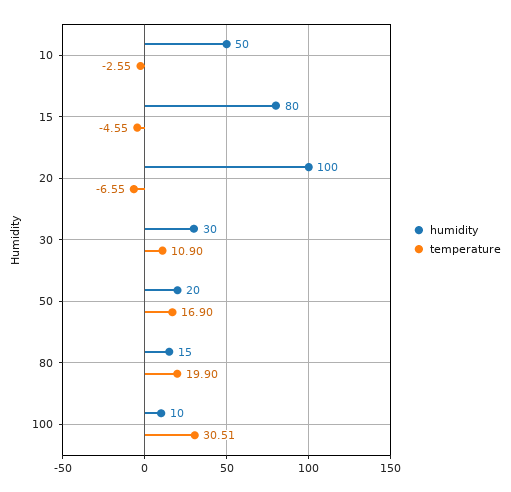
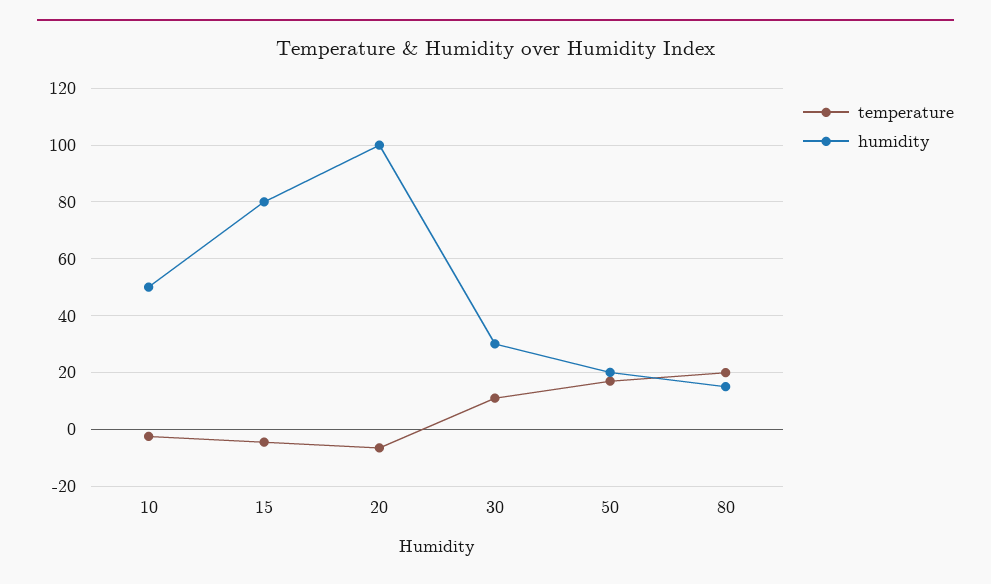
  {
    "humidity": {
      "10": 50,
      "15": 80,
      "20": 100,
      "30": 30,
      "50": 20,
-     "80": 15,
+     "80": 15
-     "100": 10
    },
    "temperature": {
      "10": -2.55,
      "15": -4.55,
      "20": -6.55,
      "30": 10.9,
      "50": 16.9,
-     "80": 19.9,
+     "80": 19.9
-     "100": 30.51
    }
  }

